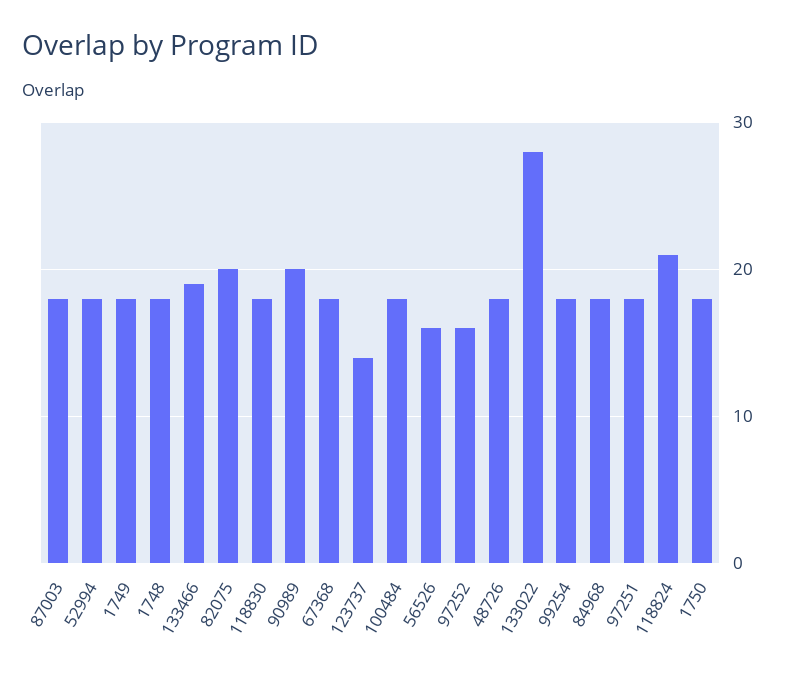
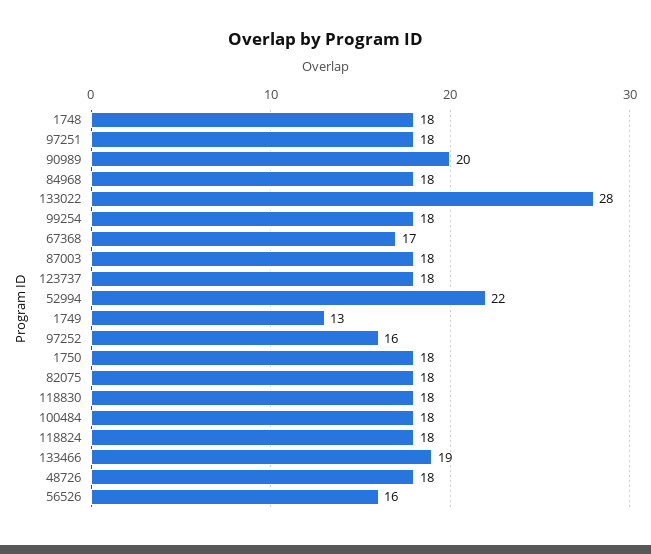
  {
    "87003": 18,
-   "52994": 18,
+   "52994": 22,
-   "1749": 18,
+   "1749": 13,
    "1748": 18,
    "133466": 19,
-   "82075": 20,
+   "82075": 18,
    "118830": 18,
    "90989": 20,
-   "67368": 18,
+   "67368": 17,
-   "123737": 14,
+   "123737": 18,
    "100484": 18,
    "56526": 16,
    "97252": 16,
    "48726": 18,
    "133022": 28,
    "99254": 18,
    "84968": 18,
    "97251": 18,
-   "118824": 21,
+   "118824": 18,
    "1750": 18
  }

